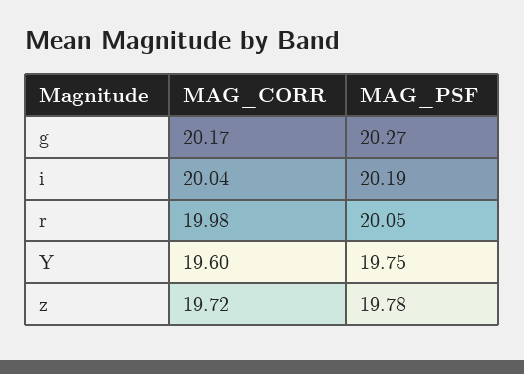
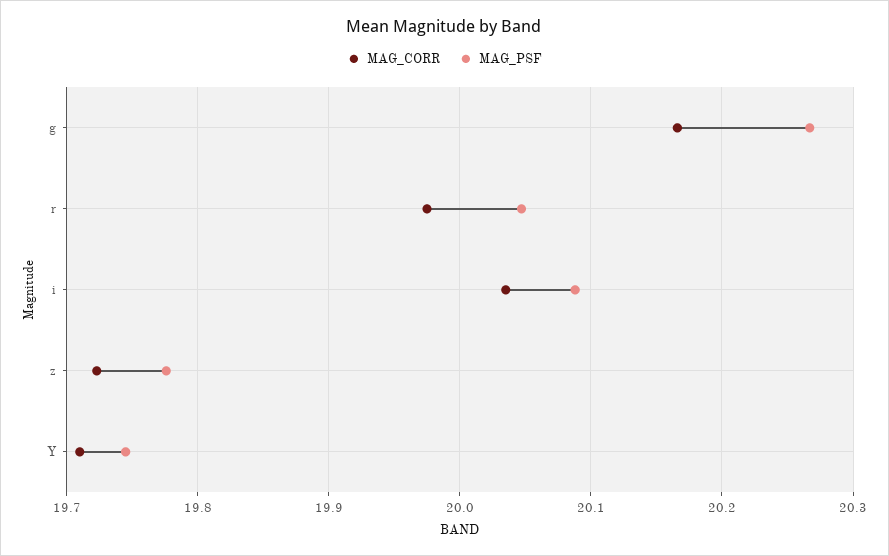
  {
    "MAG_CORR": {
      "g": 20.17,
      "i": 20.04,
      "r": 19.98,
-     "Y": 19.6,
+     "Y": 19.71,
      "z": 19.72
    },
    "MAG_PSF": {
      "g": 20.27,
-     "i": 20.19,
+     "i": 20.09,
      "r": 20.05,
      "Y": 19.75,
      "z": 19.78
    }
  }

